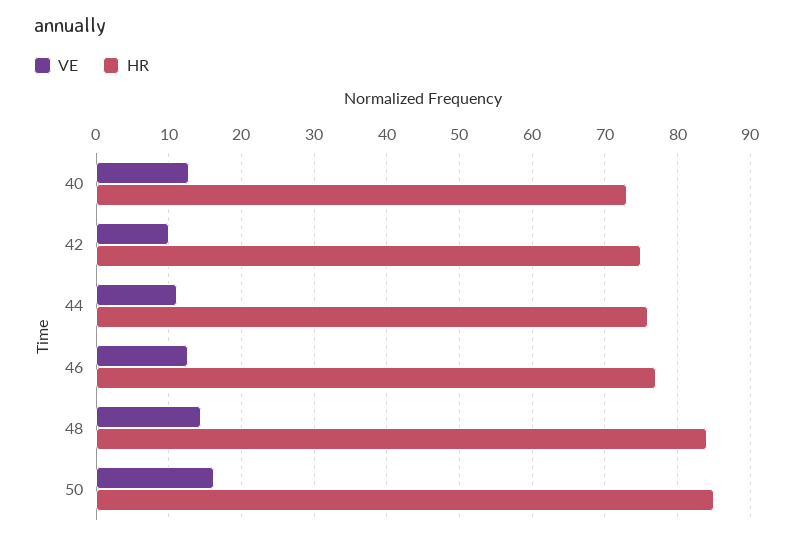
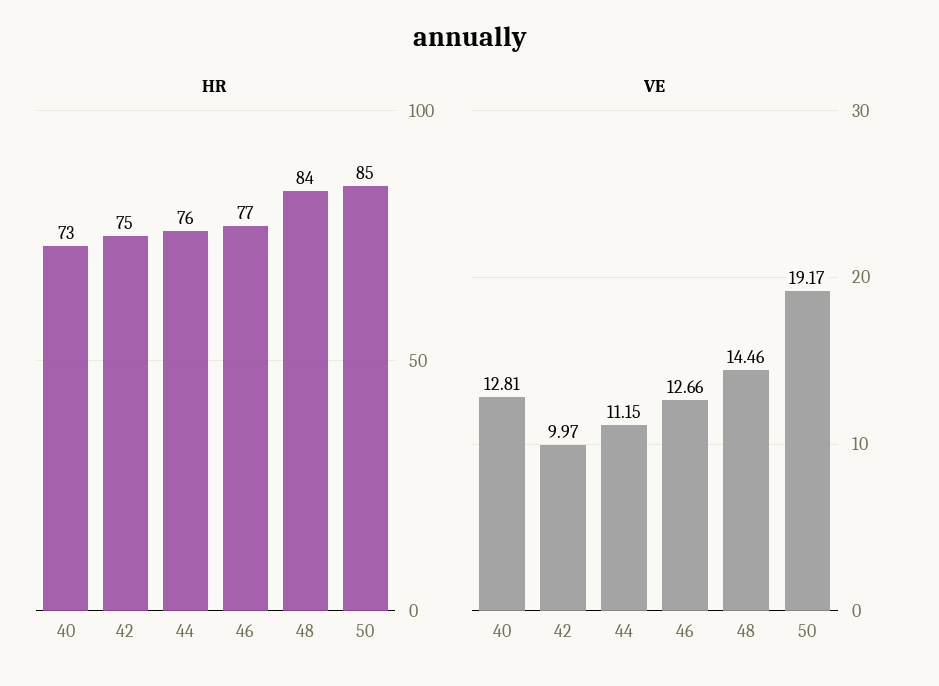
  {
    "VE": {
      "40": 12.81,
      "42": 9.97,
      "44": 11.15,
      "46": 12.66,
      "48": 14.46,
-     "50": 16
+     "50": 19.17
    },
    "HR": {
      "40": 73,
      "42": 75,
      "44": 76,
      "46": 77,
      "48": 84,
      "50": 85
    }
  }

